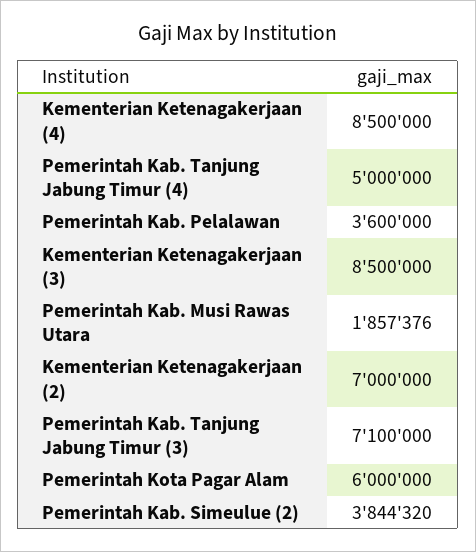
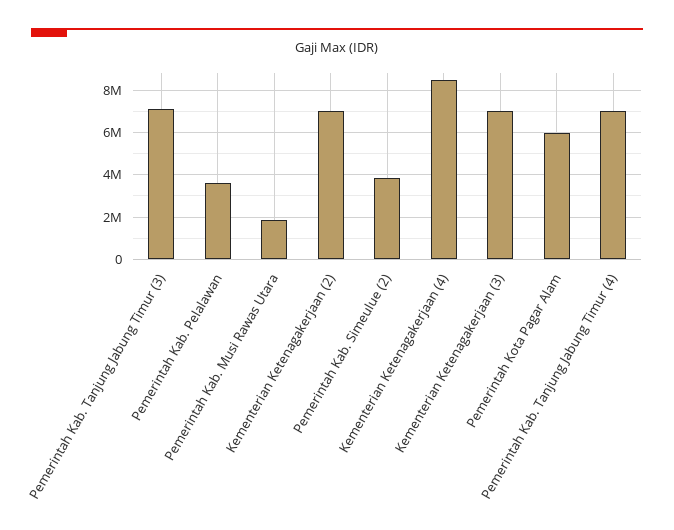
  {
    "Kementerian Ketenagakerjaan (4)": 8500000,
-   "Pemerintah Kab. Tanjung Jabung Timur (4)": 5000000,
+   "Pemerintah Kab. Tanjung Jabung Timur (4)": 7000000,
    "Pemerintah Kab. Pelalawan": 3600000,
-   "Kementerian Ketenagakerjaan (3)": 8500000,
+   "Kementerian Ketenagakerjaan (3)": 7000000,
    "Pemerintah Kab. Musi Rawas Utara": 1857376,
    "Kementerian Ketenagakerjaan (2)": 7000000,
    "Pemerintah Kab. Tanjung Jabung Timur (3)": 7100000,
    "Pemerintah Kota Pagar Alam": 6000000,
    "Pemerintah Kab. Simeulue (2)": 3844320
  }

